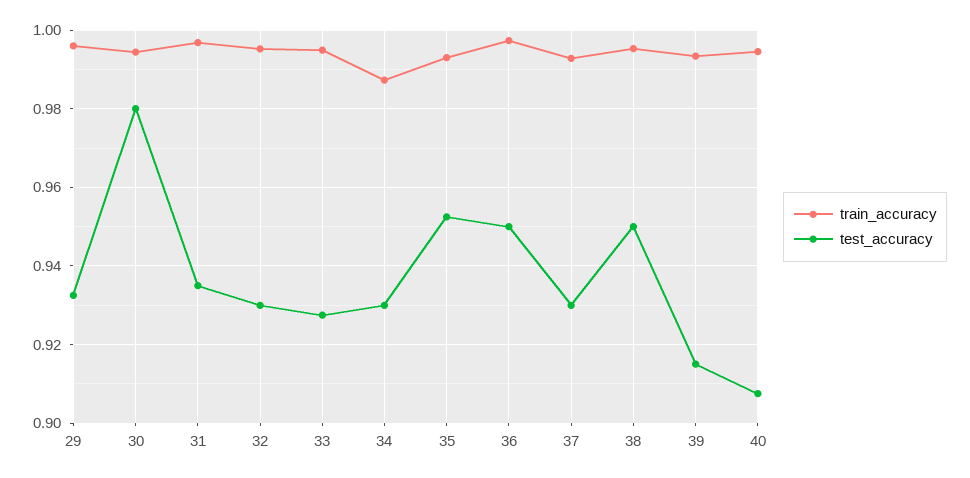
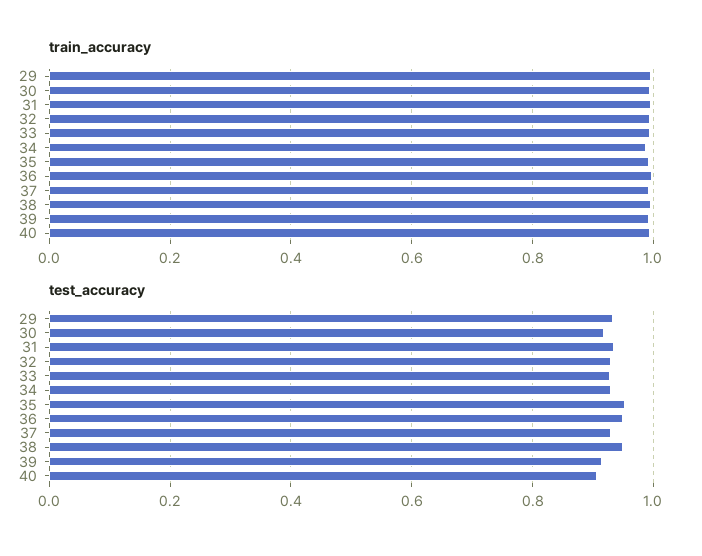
  {
    "train_accuracy": {
      "29": 0.996,
      "30": 0.994,
      "31": 0.996,
      "32": 0.996,
      "33": 0.994,
      "34": 0.988,
      "35": 0.994,
      "36": 0.998,
      "37": 0.992,
      "38": 0.996,
      "39": 0.994,
      "40": 0.994
    },
    "test_accuracy": {
      "29": 0.932,
-     "30": 0.98,
+     "30": 0.92,
      "31": 0.936,
      "32": 0.93,
      "33": 0.928,
      "34": 0.93,
      "35": 0.952,
      "36": 0.95,
      "37": 0.93,
      "38": 0.95,
      "39": 0.916,
      "40": 0.908
    }
  }

